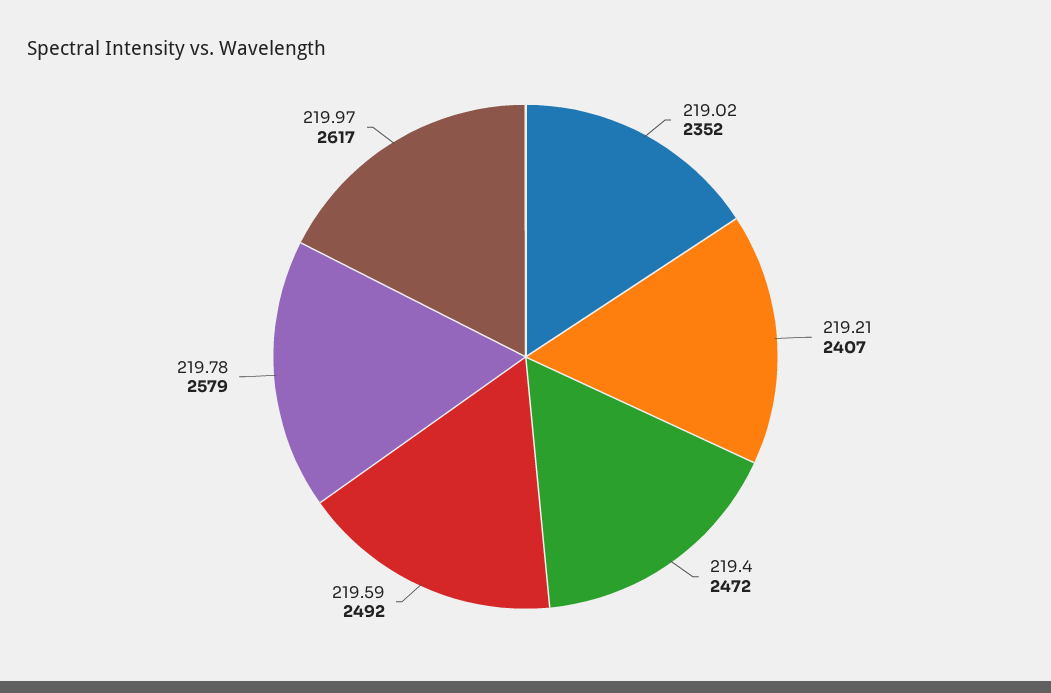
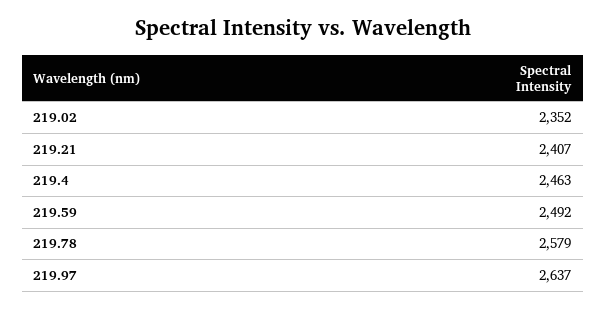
  {
    "219.02": 2352,
    "219.21": 2407,
-   "219.4": 2472,
+   "219.4": 2463,
    "219.59": 2492,
    "219.78": 2579,
-   "219.97": 2617
+   "219.97": 2637
  }

